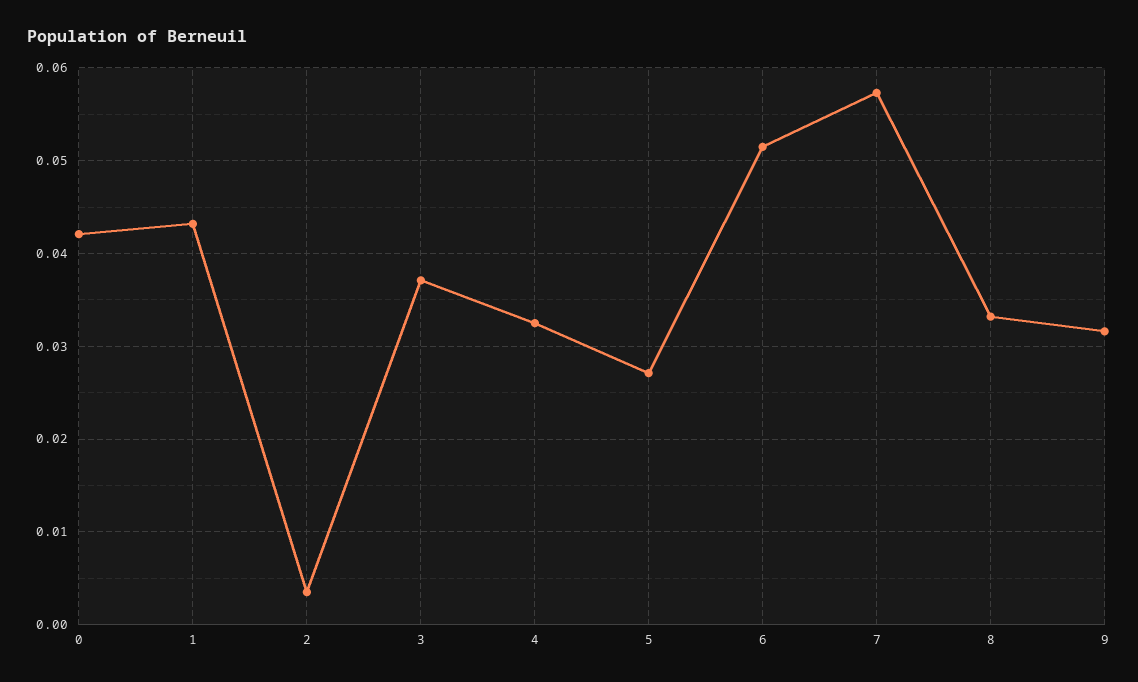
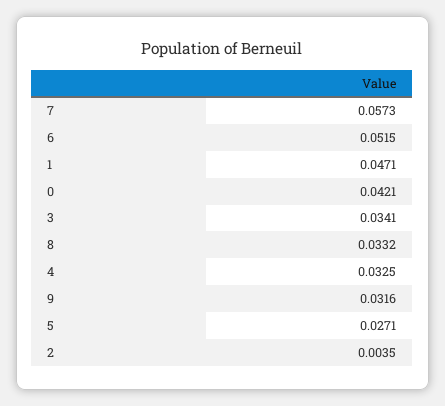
  {
    "0": 0.0421,
-   "1": 0.043,
+   "1": 0.0471,
    "2": 0.0035,
-   "3": 0.037,
+   "3": 0.0341,
    "4": 0.0325,
    "5": 0.0271,
    "6": 0.0515,
    "7": 0.0573,
    "8": 0.0332,
    "9": 0.0316
  }

